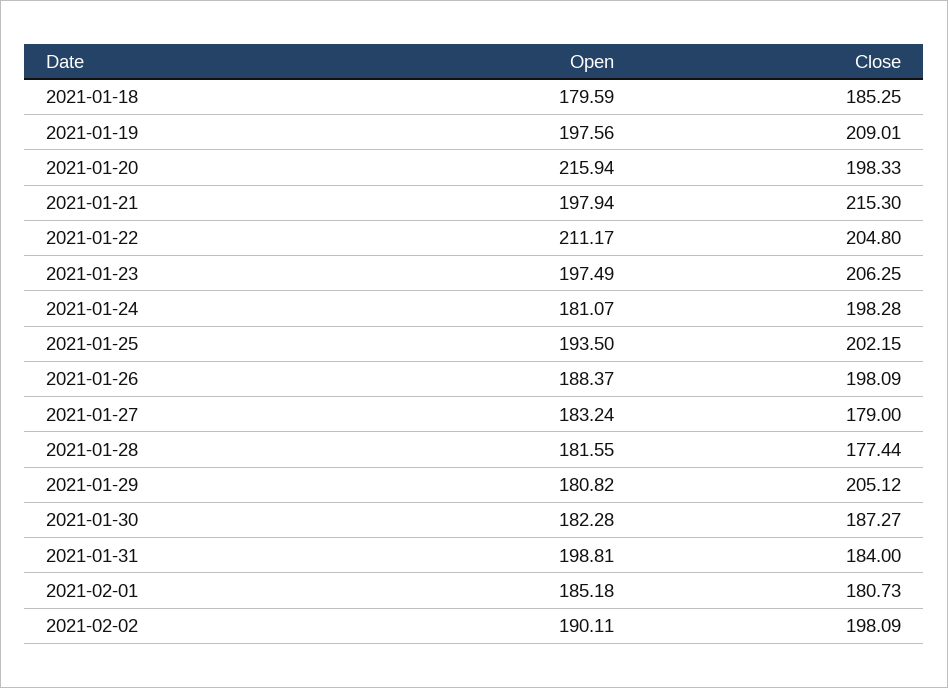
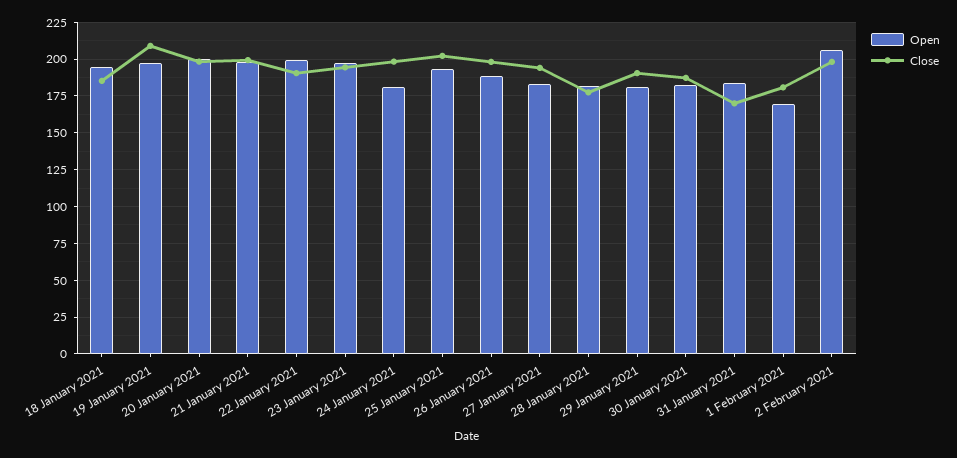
  {
    "Open": {
-     "2021-01-18": 179.59,
+     "2021-01-18": 195,
      "2021-01-19": 197.56,
-     "2021-01-20": 215.94,
+     "2021-01-20": 200,
      "2021-01-21": 197.94,
-     "2021-01-22": 211.17,
+     "2021-01-22": 200,
      "2021-01-23": 197.49,
      "2021-01-24": 181.07,
      "2021-01-25": 193.5,
      "2021-01-26": 188.37,
      "2021-01-27": 183.24,
      "2021-01-28": 181.55,
      "2021-01-29": 180.82,
      "2021-01-30": 182.28,
-     "2021-01-31": 198.81,
+     "2021-01-31": 185,
-     "2021-02-01": 185.18,
+     "2021-02-01": 170,
-     "2021-02-02": 190.11
+     "2021-02-02": 205
    },
    "Close": {
      "2021-01-18": 185.25,
      "2021-01-19": 209.01,
      "2021-01-20": 198.33,
-     "2021-01-21": 215.3,
+     "2021-01-21": 200,
-     "2021-01-22": 204.8,
+     "2021-01-22": 190,
-     "2021-01-23": 206.25,
+     "2021-01-23": 195,
      "2021-01-24": 198.28,
      "2021-01-25": 202.15,
      "2021-01-26": 198.09,
-     "2021-01-27": 179,
+     "2021-01-27": 195,
      "2021-01-28": 177.44,
-     "2021-01-29": 205.12,
+     "2021-01-29": 190,
      "2021-01-30": 187.27,
-     "2021-01-31": 184,
+     "2021-01-31": 170,
      "2021-02-01": 180.73,
      "2021-02-02": 198.09
    }
  }

